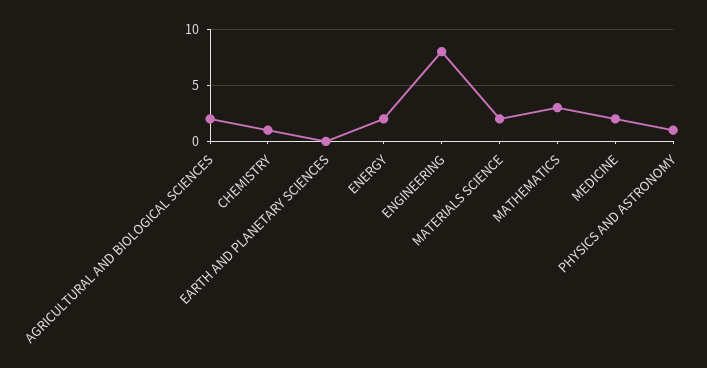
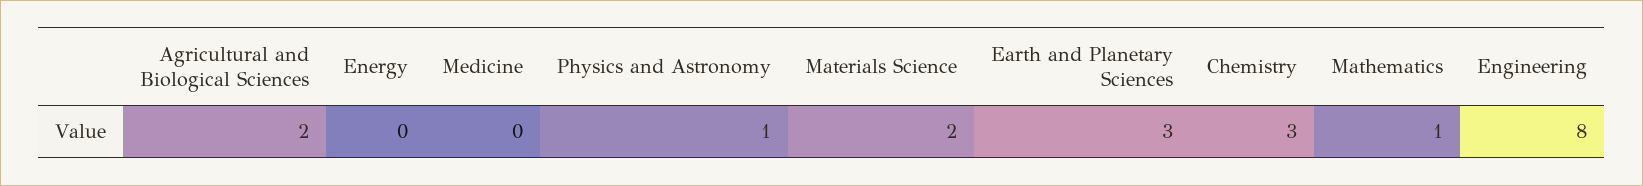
  {
    "AGRICULTURAL AND BIOLOGICAL SCIENCES": 2,
-   "CHEMISTRY": 1,
+   "CHEMISTRY": 3,
-   "EARTH AND PLANETARY SCIENCES": 0,
+   "EARTH AND PLANETARY SCIENCES": 3,
-   "ENERGY": 2,
+   "ENERGY": 0,
    "ENGINEERING": 8,
    "MATERIALS SCIENCE": 2,
-   "MATHEMATICS": 3,
+   "MATHEMATICS": 1,
-   "MEDICINE": 2,
+   "MEDICINE": 0,
    "PHYSICS AND ASTRONOMY": 1
  }

